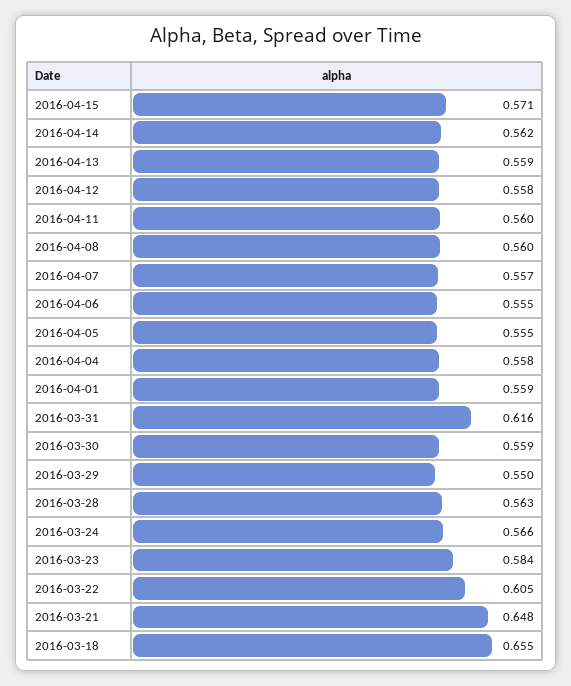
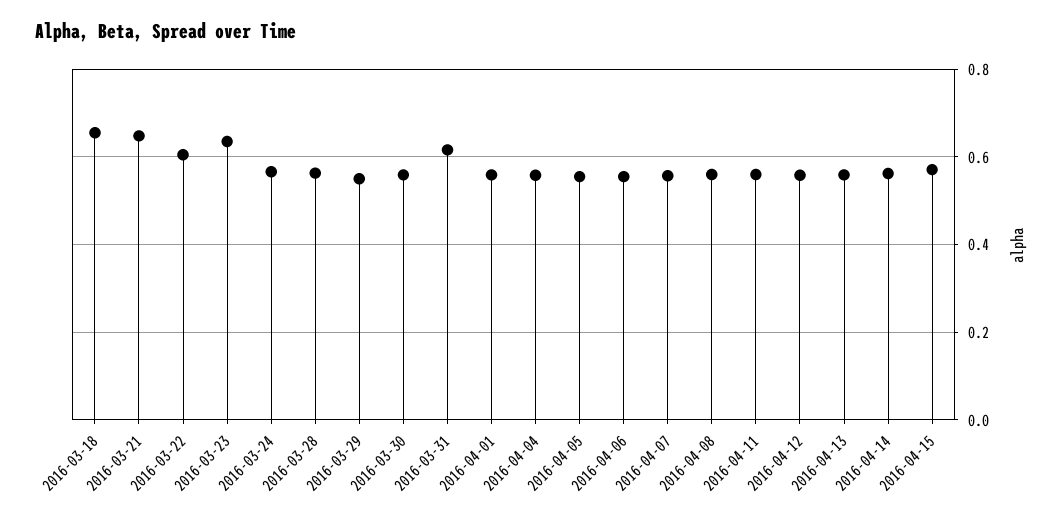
  {
    "2016-04-15": 0.571,
    "2016-04-14": 0.562,
    "2016-04-13": 0.559,
    "2016-04-12": 0.558,
    "2016-04-11": 0.56,
    "2016-04-08": 0.56,
    "2016-04-07": 0.557,
    "2016-04-06": 0.555,
    "2016-04-05": 0.555,
    "2016-04-04": 0.558,
    "2016-04-01": 0.559,
    "2016-03-31": 0.616,
    "2016-03-30": 0.559,
    "2016-03-29": 0.55,
    "2016-03-28": 0.563,
    "2016-03-24": 0.566,
-   "2016-03-23": 0.584,
+   "2016-03-23": 0.64,
    "2016-03-22": 0.605,
    "2016-03-21": 0.648,
    "2016-03-18": 0.655
  }

